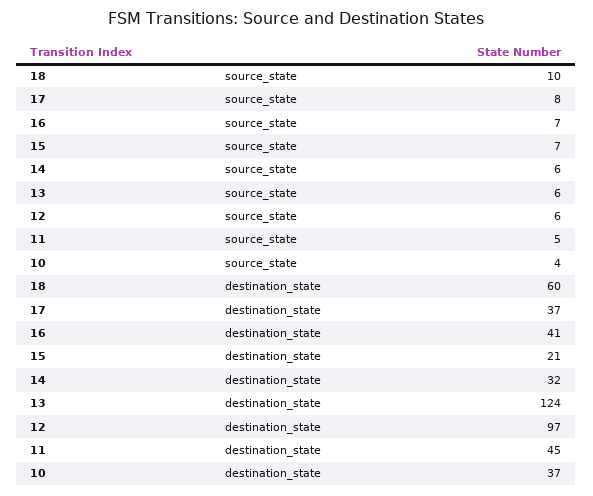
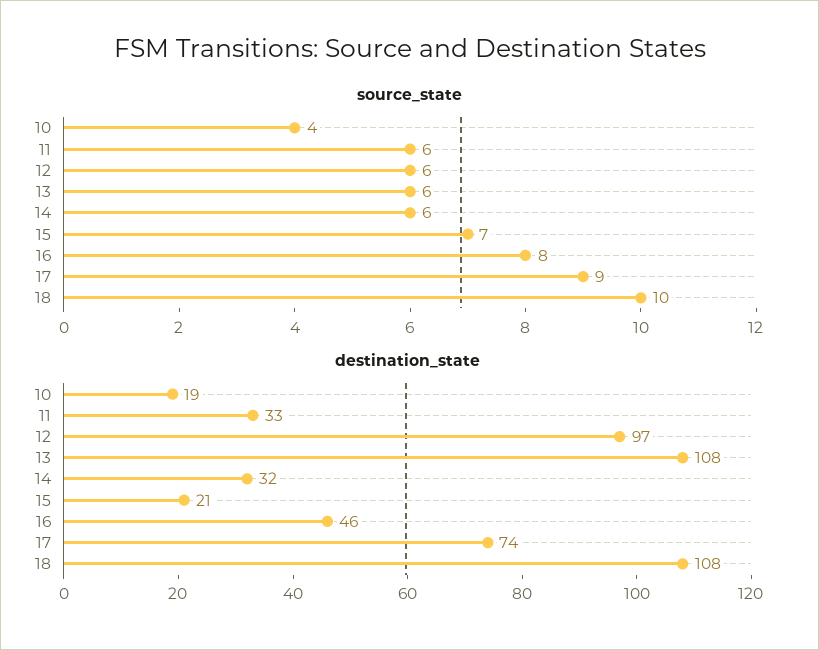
  {
    "source_state": {
      "18": 10,
-     "17": 8,
+     "17": 9,
-     "16": 7,
+     "16": 8,
      "15": 7,
      "14": 6,
      "13": 6,
      "12": 6,
-     "11": 5,
+     "11": 6,
      "10": 4
    },
    "destination_state": {
-     "18": 60,
+     "18": 108,
-     "17": 37,
+     "17": 74,
-     "16": 41,
+     "16": 46,
      "15": 21,
      "14": 32,
-     "13": 124,
+     "13": 108,
      "12": 97,
-     "11": 45,
+     "11": 33,
-     "10": 37
+     "10": 19
    }
  }

